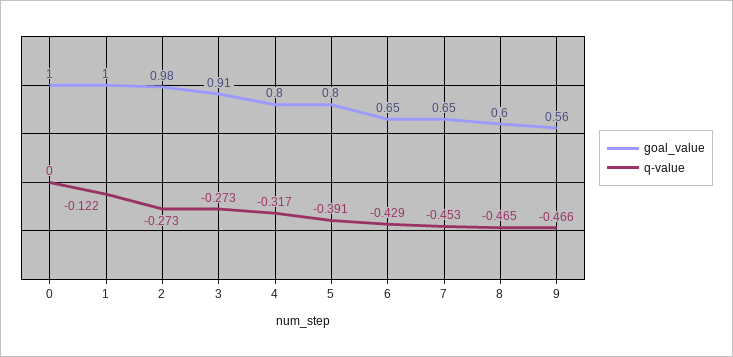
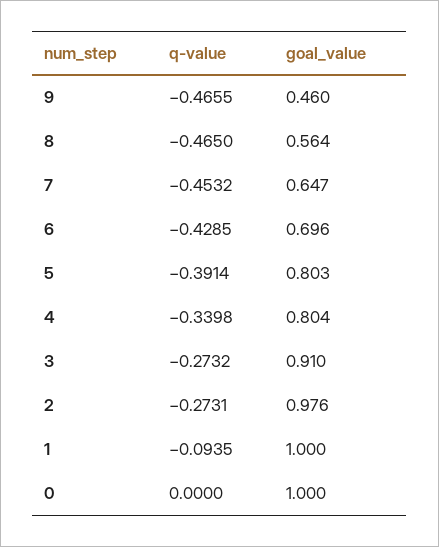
  {
    "goal_value": {
      "0": 1,
      "1": 1,
      "2": 0.976,
      "3": 0.91,
      "4": 0.804,
      "5": 0.803,
-     "6": 0.65,
+     "6": 0.696,
      "7": 0.647,
-     "8": 0.6,
+     "8": 0.564,
-     "9": 0.56
+     "9": 0.46
    },
    "q-value": {
      "0": 0,
-     "1": -0.122,
+     "1": -0.0935,
      "2": -0.2731,
      "3": -0.2732,
-     "4": -0.317,
+     "4": -0.3398,
      "5": -0.3914,
      "6": -0.4285,
      "7": -0.4532,
      "8": -0.465,
      "9": -0.4655
    }
  }

